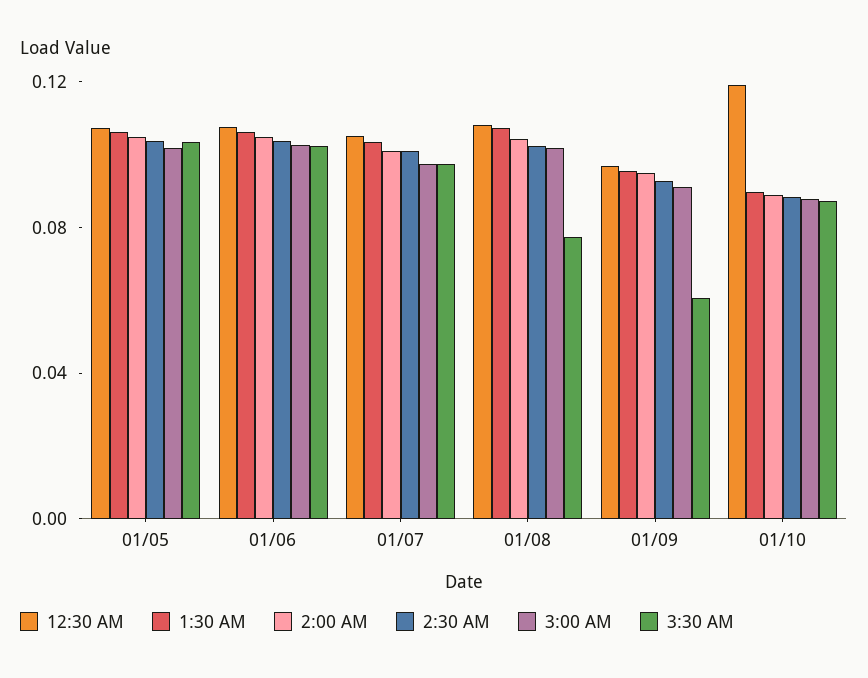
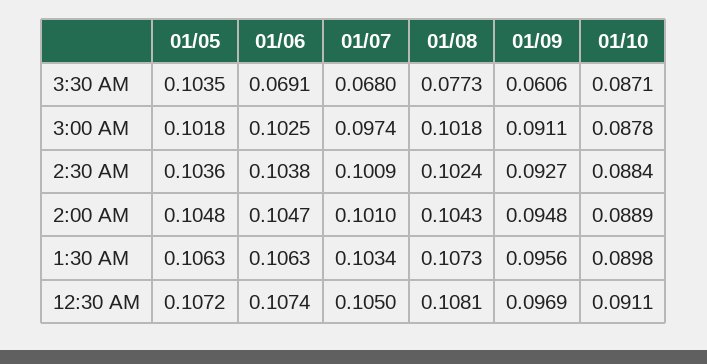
  {
    "12:30 AM": {
      "01/05": 0.1072,
      "01/06": 0.1074,
      "01/07": 0.105,
      "01/08": 0.1081,
      "01/09": 0.0969,
-     "01/10": 0.12
+     "01/10": 0.0911
    },
    "1:30 AM": {
      "01/05": 0.1063,
      "01/06": 0.1063,
      "01/07": 0.1034,
      "01/08": 0.1073,
      "01/09": 0.0956,
      "01/10": 0.0898
    },
    "2:00 AM": {
      "01/05": 0.1048,
      "01/06": 0.1047,
      "01/07": 0.101,
      "01/08": 0.1043,
      "01/09": 0.0948,
      "01/10": 0.0889
    },
    "2:30 AM": {
      "01/05": 0.1036,
      "01/06": 0.1038,
      "01/07": 0.1009,
      "01/08": 0.1024,
      "01/09": 0.0927,
      "01/10": 0.0884
    },
    "3:00 AM": {
      "01/05": 0.1018,
      "01/06": 0.1025,
      "01/07": 0.0974,
      "01/08": 0.1018,
      "01/09": 0.0911,
      "01/10": 0.0878
    },
    "3:30 AM": {
      "01/05": 0.1035,
-     "01/06": 0.1,
+     "01/06": 0.0691,
-     "01/07": 0.1,
+     "01/07": 0.068,
      "01/08": 0.0773,
      "01/09": 0.0606,
      "01/10": 0.0871
    }
  }

